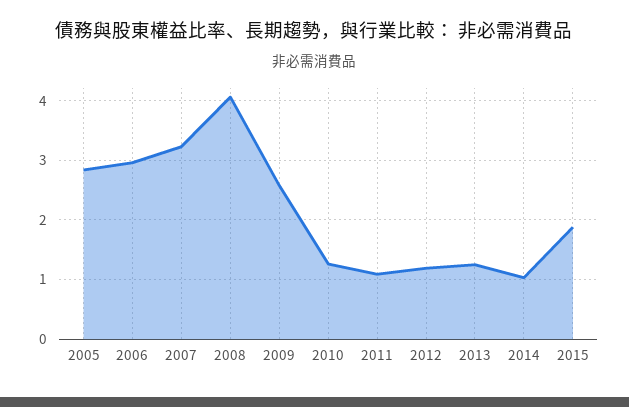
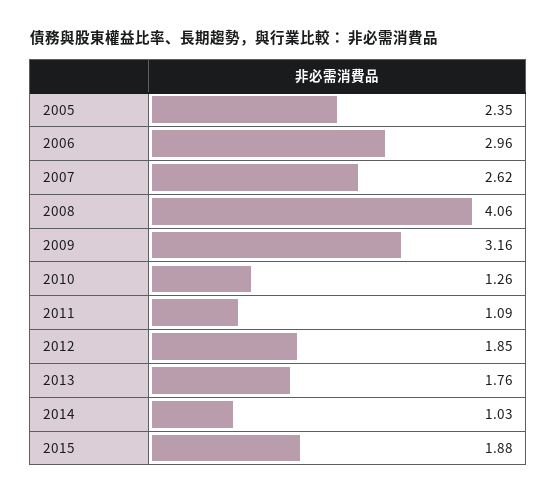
  {
-   "2005": 2.8,
+   "2005": 2.35,
    "2006": 2.96,
-   "2007": 3.2,
+   "2007": 2.62,
    "2008": 4.06,
-   "2009": 2.6,
+   "2009": 3.16,
    "2010": 1.26,
    "2011": 1.09,
-   "2012": 1.2,
+   "2012": 1.85,
-   "2013": 1.2,
+   "2013": 1.76,
    "2014": 1.03,
    "2015": 1.88
  }

